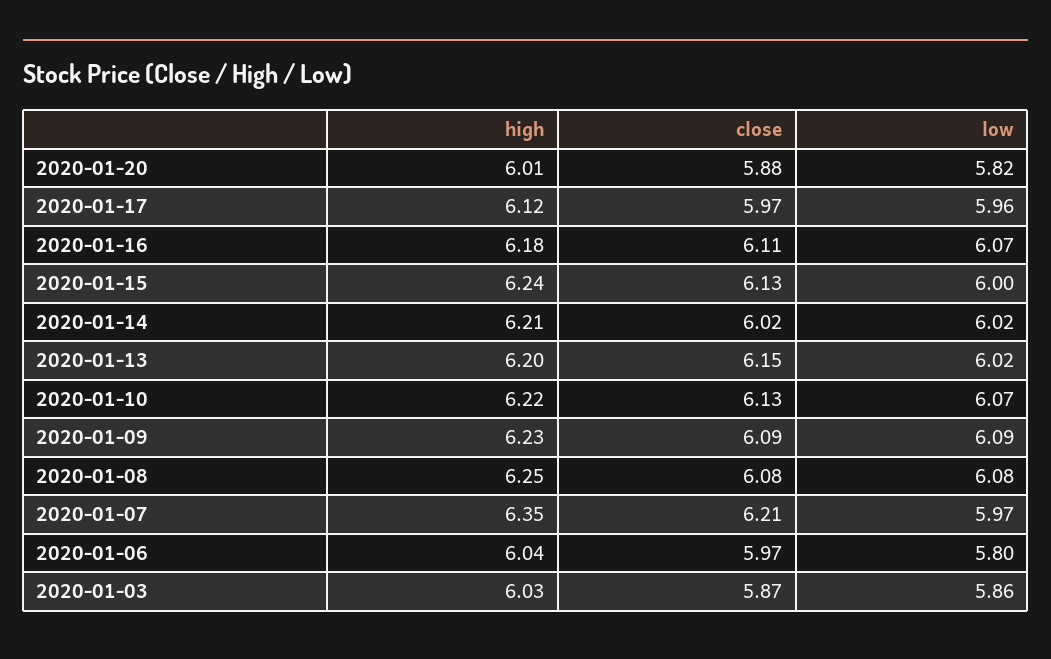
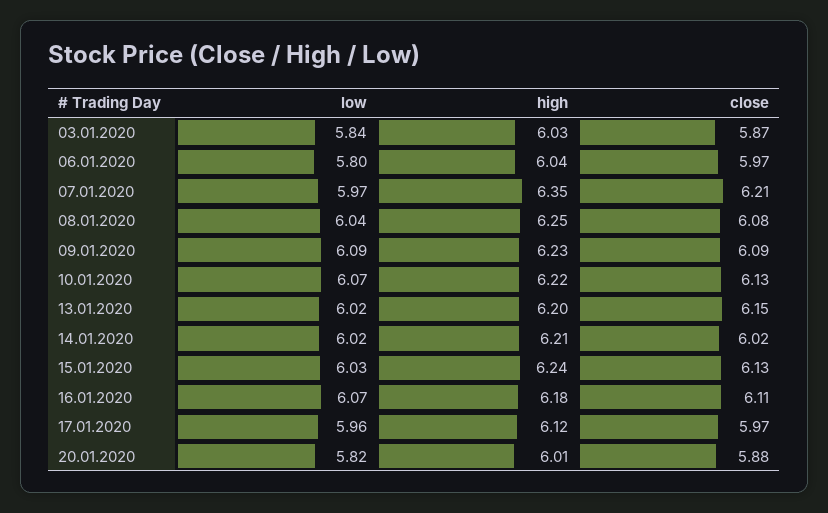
  {
    "high": {
      "2020-01-20": 6.01,
      "2020-01-17": 6.12,
      "2020-01-16": 6.18,
      "2020-01-15": 6.24,
      "2020-01-14": 6.21,
      "2020-01-13": 6.2,
      "2020-01-10": 6.22,
      "2020-01-09": 6.23,
      "2020-01-08": 6.25,
      "2020-01-07": 6.35,
      "2020-01-06": 6.04,
      "2020-01-03": 6.03
    },
    "close": {
      "2020-01-20": 5.88,
      "2020-01-17": 5.97,
      "2020-01-16": 6.11,
      "2020-01-15": 6.13,
      "2020-01-14": 6.02,
      "2020-01-13": 6.15,
      "2020-01-10": 6.13,
      "2020-01-09": 6.09,
      "2020-01-08": 6.08,
      "2020-01-07": 6.21,
      "2020-01-06": 5.97,
      "2020-01-03": 5.87
    },
    "low": {
      "2020-01-20": 5.82,
      "2020-01-17": 5.96,
      "2020-01-16": 6.07,
-     "2020-01-15": 6,
+     "2020-01-15": 6.03,
      "2020-01-14": 6.02,
      "2020-01-13": 6.02,
      "2020-01-10": 6.07,
      "2020-01-09": 6.09,
-     "2020-01-08": 6.08,
+     "2020-01-08": 6.04,
      "2020-01-07": 5.97,
      "2020-01-06": 5.8,
-     "2020-01-03": 5.86
+     "2020-01-03": 5.84
    }
  }

